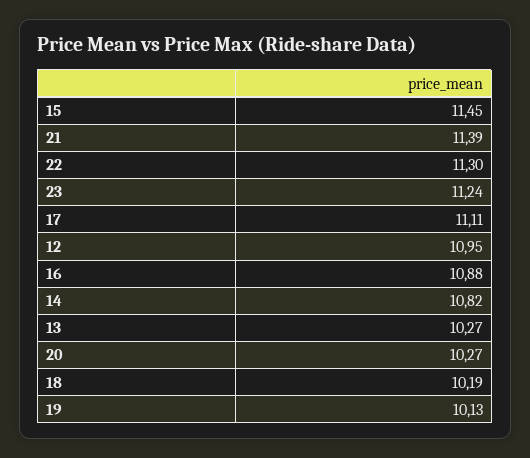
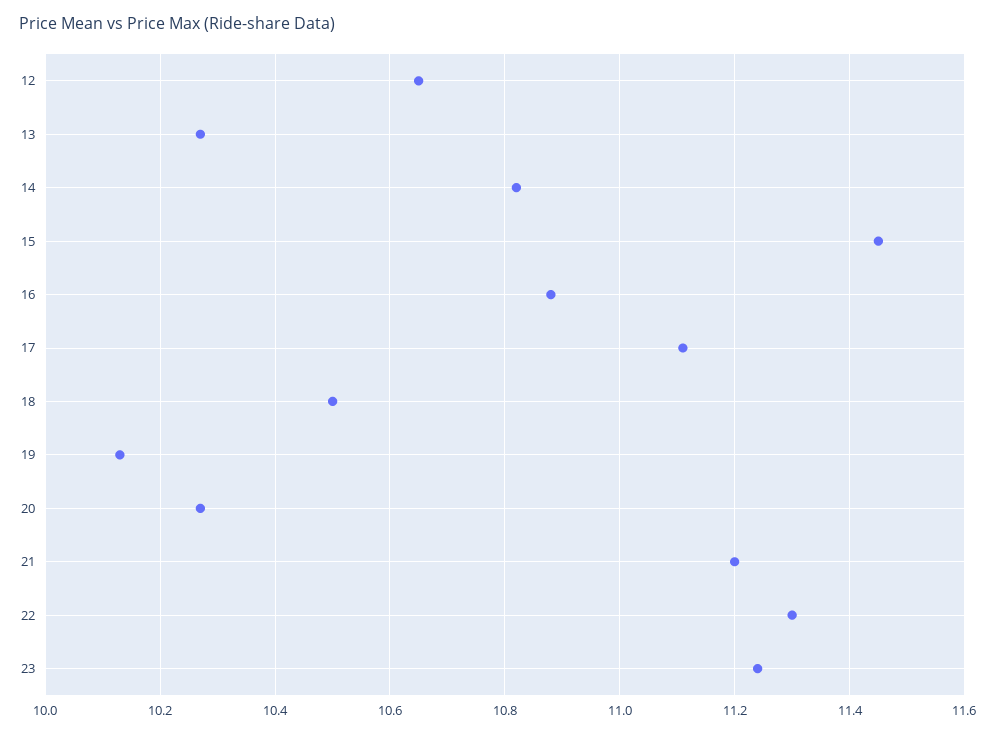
  {
    "15": 11.45,
-   "21": 11.39,
+   "21": 11.2,
    "22": 11.3,
    "23": 11.24,
    "17": 11.11,
-   "12": 10.95,
+   "12": 10.65,
    "16": 10.88,
    "14": 10.82,
    "13": 10.27,
    "20": 10.27,
-   "18": 10.19,
+   "18": 10.5,
    "19": 10.13
  }

